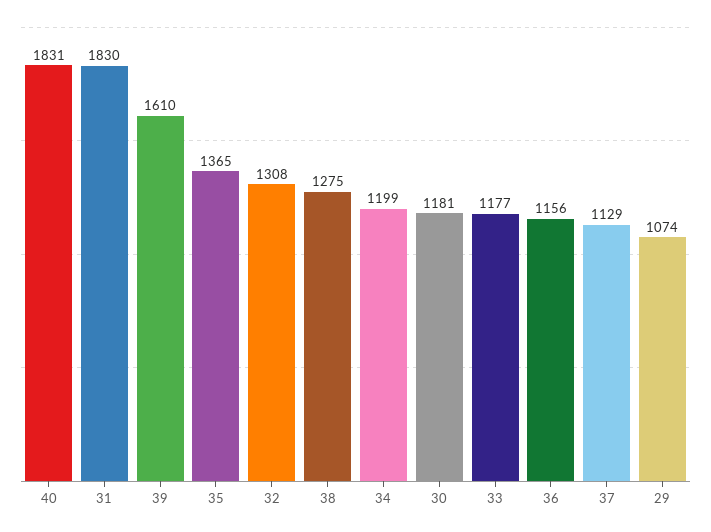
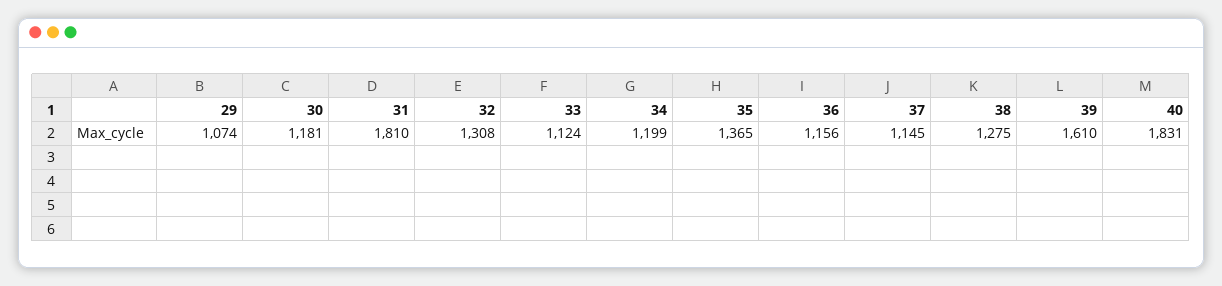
  {
    "40": 1831,
-   "31": 1830,
+   "31": 1810,
    "39": 1610,
    "35": 1365,
    "32": 1308,
    "38": 1275,
    "34": 1199,
    "30": 1181,
-   "33": 1177,
+   "33": 1124,
    "36": 1156,
-   "37": 1129,
+   "37": 1145,
    "29": 1074
  }

